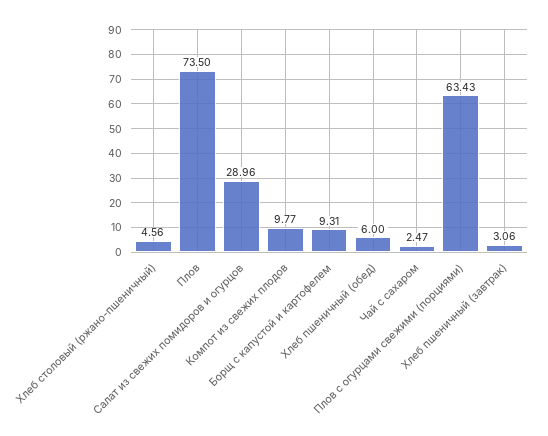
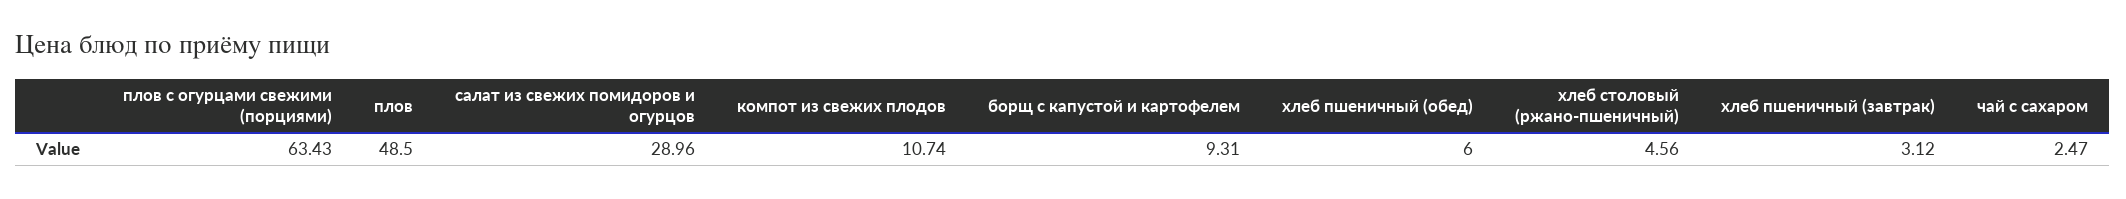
  {
    "Хлеб столовый (ржано-пшеничный)": 4.56,
-   "Плов": 73.5,
+   "Плов": 48.5,
    "Салат из свежих помидоров и огурцов": 28.96,
-   "Компот из свежих плодов": 9.77,
+   "Компот из свежих плодов": 10.74,
    "Борщ с капустой и картофелем": 9.31,
    "Хлеб пшеничный (обед)": 6,
    "Чай с сахаром": 2.47,
    "Плов с огурцами свежими (порциями)": 63.43,
-   "Хлеб пшеничный (завтрак)": 3.06
+   "Хлеб пшеничный (завтрак)": 3.12
  }

